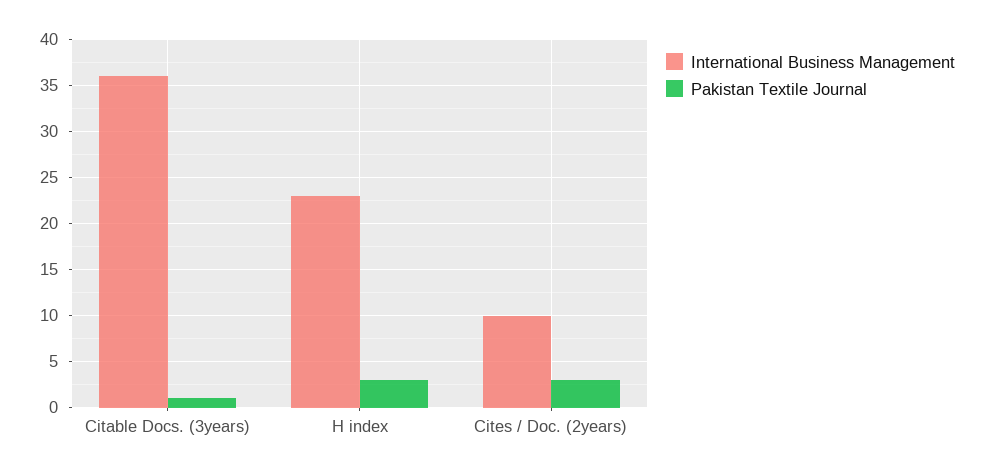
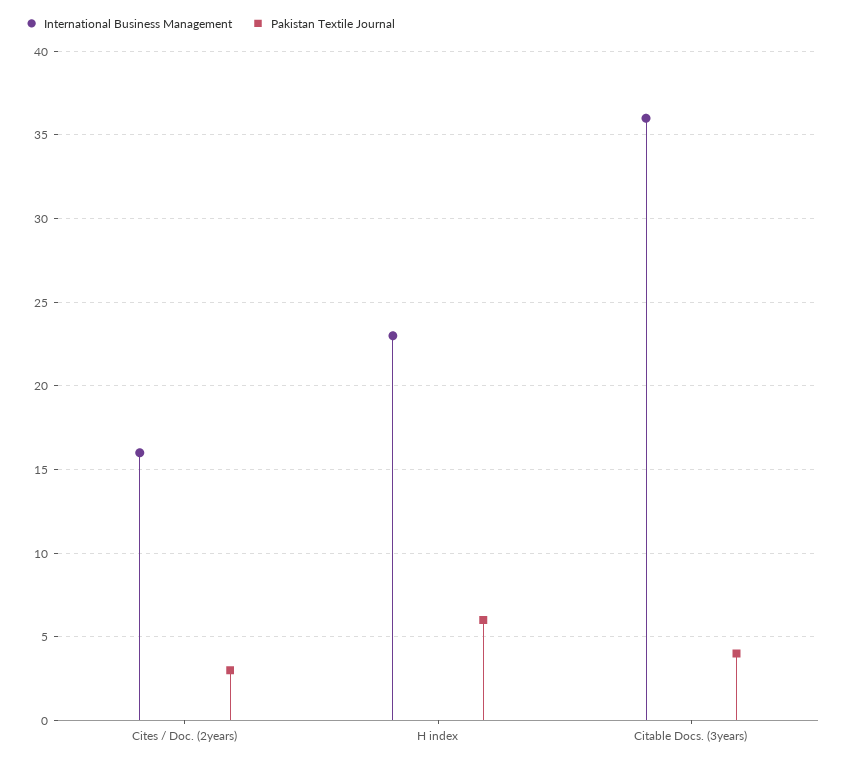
  {
    "International Business Management": {
      "Citable Docs. (3years)": 36,
      "H index": 23,
-     "Cites / Doc. (2years)": 10
+     "Cites / Doc. (2years)": 16
    },
    "Pakistan Textile Journal": {
-     "Citable Docs. (3years)": 1,
+     "Citable Docs. (3years)": 4,
-     "H index": 3,
+     "H index": 6,
      "Cites / Doc. (2years)": 3
    }
  }

